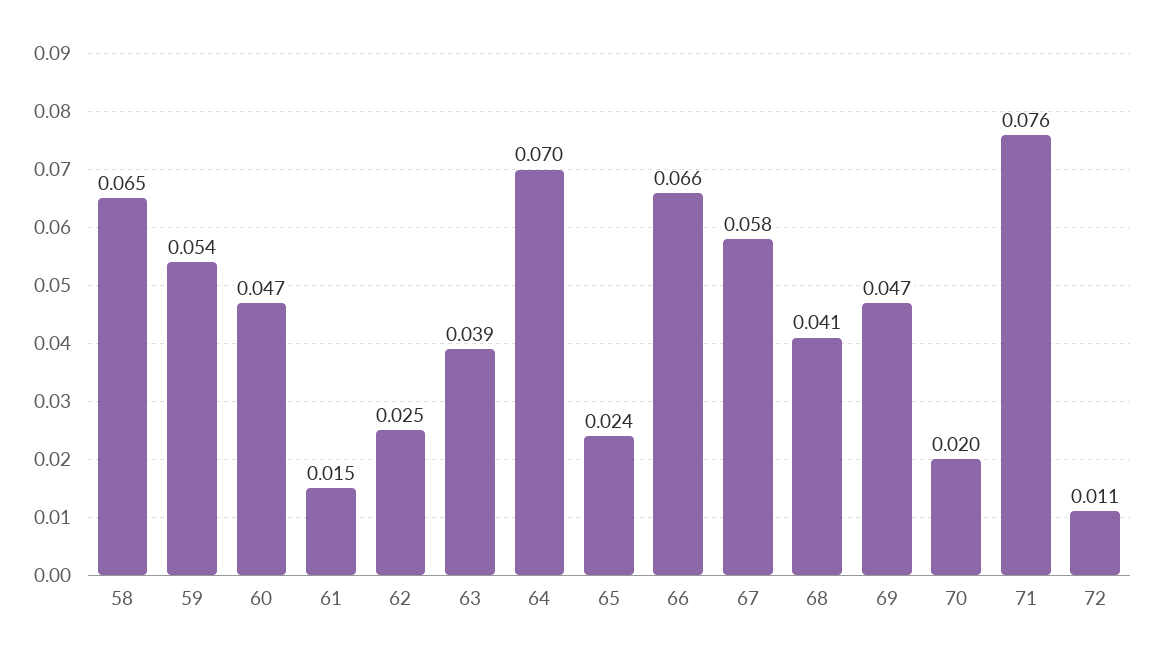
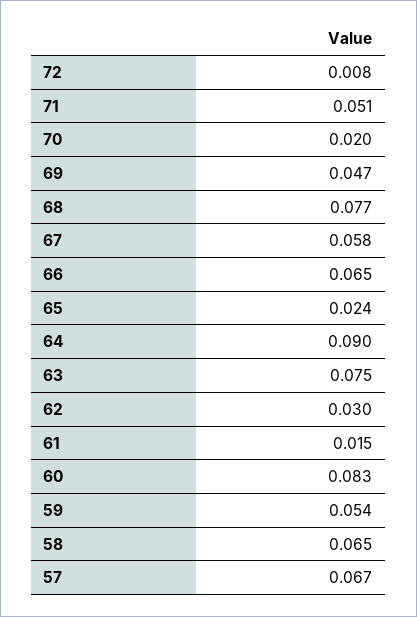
  {
    "58": 0.065,
    "59": 0.054,
-   "60": 0.047,
+   "60": 0.083,
    "61": 0.015,
-   "62": 0.025,
+   "62": 0.03,
-   "63": 0.039,
+   "63": 0.075,
-   "64": 0.07,
+   "64": 0.09,
    "65": 0.024,
-   "66": 0.066,
+   "66": 0.065,
    "67": 0.058,
-   "68": 0.041,
+   "68": 0.077,
    "69": 0.047,
    "70": 0.02,
-   "71": 0.076,
+   "71": 0.051,
-   "72": 0.011
+   "72": 0.008,
+   "57": 0.067
  }

